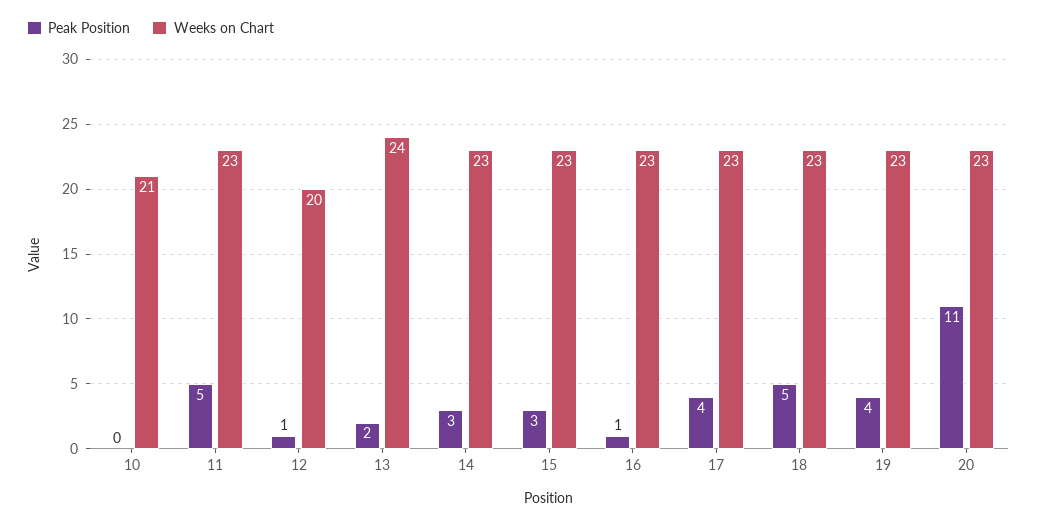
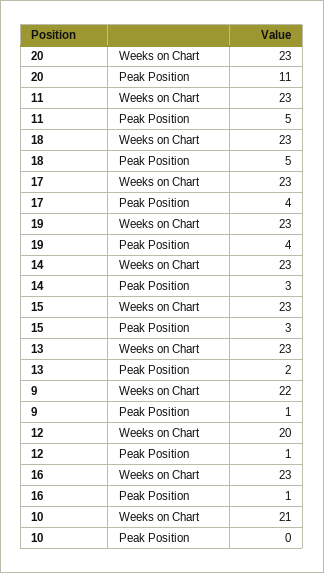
  {
    "Peak Position": {
      "10": 0,
      "11": 5,
      "12": 1,
      "13": 2,
      "14": 3,
      "15": 3,
      "16": 1,
      "17": 4,
      "18": 5,
      "19": 4,
-     "20": 11
+     "20": 11,
+     "9": 1
    },
    "Weeks on Chart": {
      "10": 21,
      "11": 23,
      "12": 20,
-     "13": 24,
+     "13": 23,
      "14": 23,
      "15": 23,
      "16": 23,
      "17": 23,
      "18": 23,
      "19": 23,
-     "20": 23
+     "20": 23,
+     "9": 22
    }
  }

